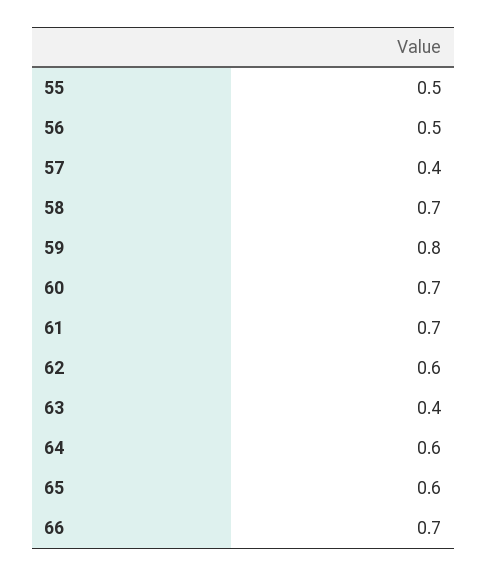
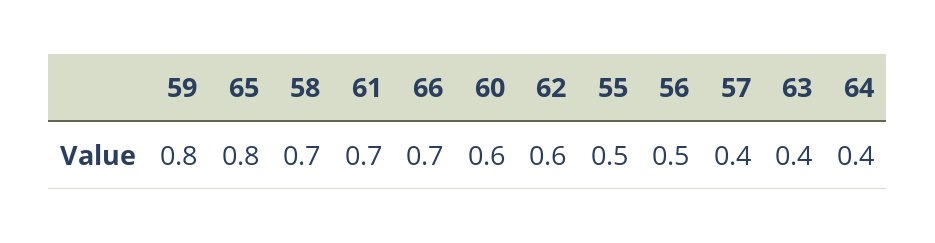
  {
    "55": 0.5,
    "56": 0.5,
    "57": 0.4,
    "58": 0.7,
    "59": 0.8,
-   "60": 0.7,
+   "60": 0.6,
    "61": 0.7,
    "62": 0.6,
    "63": 0.4,
-   "64": 0.6,
+   "64": 0.4,
-   "65": 0.6,
+   "65": 0.8,
    "66": 0.7
  }

